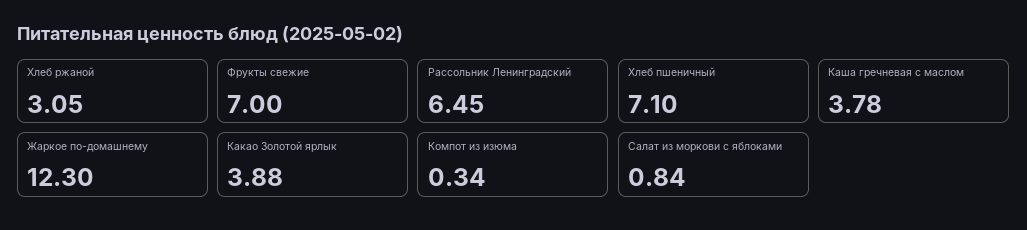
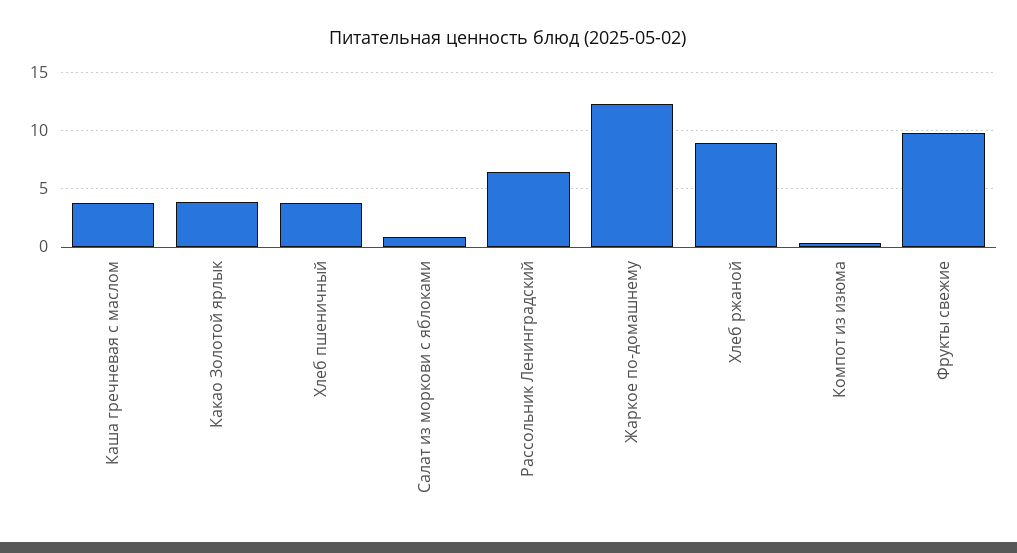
  {
-   "Хлеб ржаной": 3.05,
+   "Хлеб ржаной": 9,
-   "Фрукты свежие": 7,
+   "Фрукты свежие": 10,
    "Рассольник Ленинградский": 6.45,
-   "Хлеб пшеничный": 7.1,
+   "Хлеб пшеничный": 4,
    "Каша гречневая с маслом": 3.78,
    "Жаркое по-домашнему": 12.3,
    "Какао Золотой ярлык": 3.88,
    "Компот из изюма": 0.34,
    "Салат из моркови с яблоками": 0.84
  }

